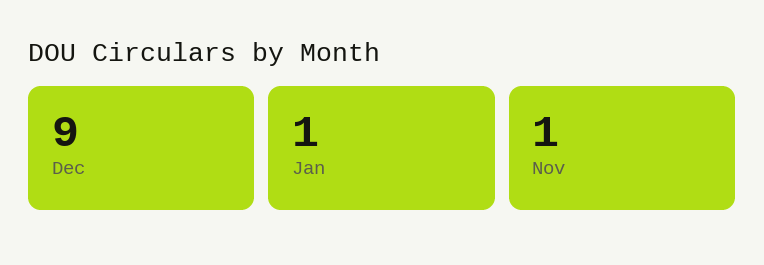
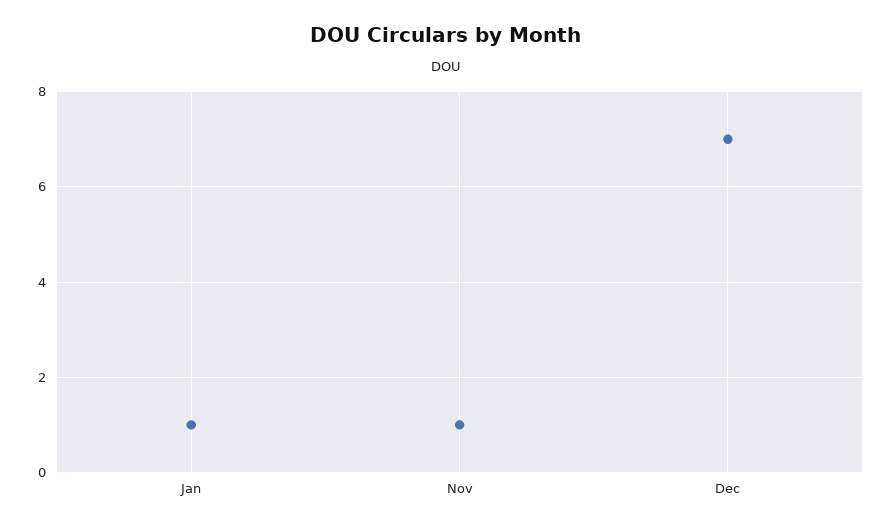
  {
-   "Dec": 9,
+   "Dec": 7,
    "Jan": 1,
    "Nov": 1
  }

